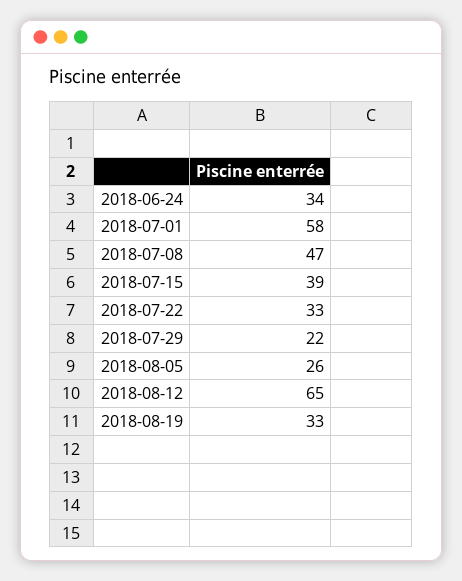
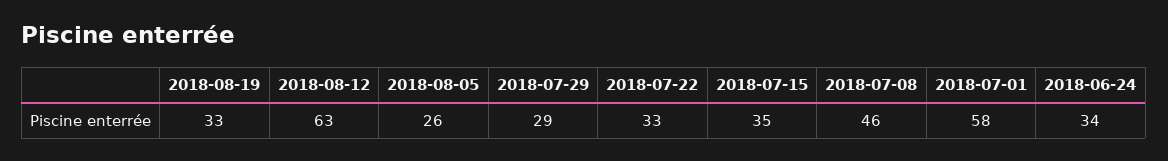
  {
    "2018-06-24": 34,
    "2018-07-01": 58,
-   "2018-07-08": 47,
+   "2018-07-08": 46,
-   "2018-07-15": 39,
+   "2018-07-15": 35,
    "2018-07-22": 33,
-   "2018-07-29": 22,
+   "2018-07-29": 29,
    "2018-08-05": 26,
-   "2018-08-12": 65,
+   "2018-08-12": 63,
    "2018-08-19": 33
  }

